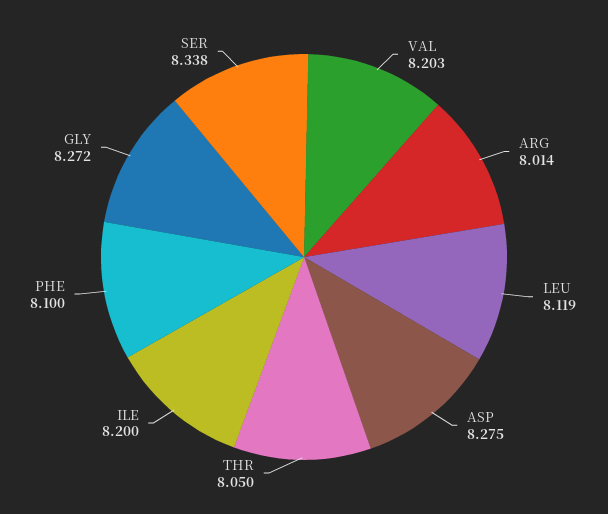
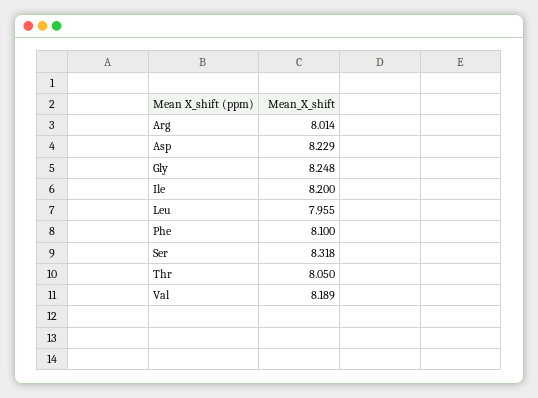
  {
-   "VAL": 8.203,
+   "VAL": 8.189,
    "ARG": 8.014,
-   "LEU": 8.119,
+   "LEU": 7.955,
-   "ASP": 8.275,
+   "ASP": 8.229,
    "THR": 8.05,
    "ILE": 8.2,
    "PHE": 8.1,
-   "GLY": 8.272,
+   "GLY": 8.248,
-   "SER": 8.338
+   "SER": 8.318
  }

